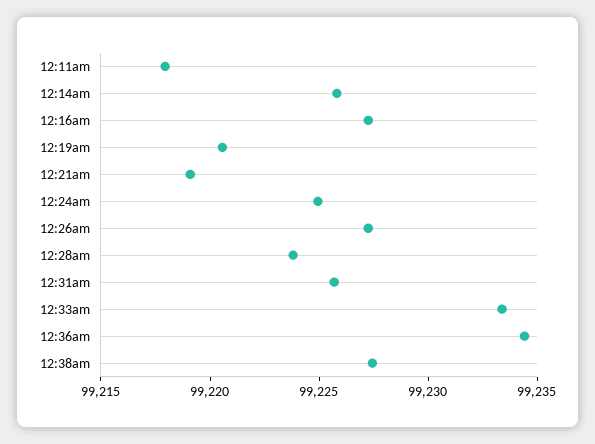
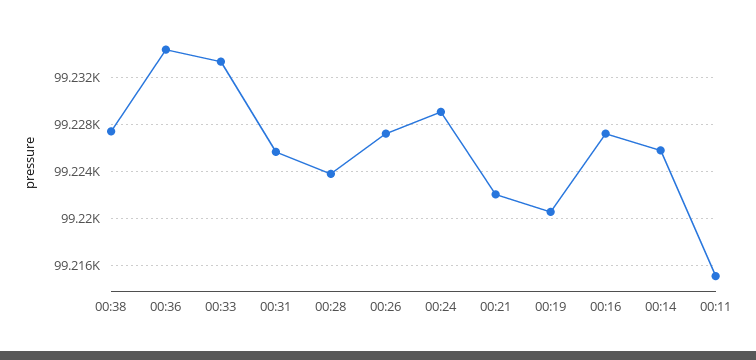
  {
-   "12:11am": 99218,
+   "12:11am": 99215,
    "12:14am": 99226,
    "12:16am": 99227,
    "12:19am": 99221,
-   "12:21am": 99219,
+   "12:21am": 99222,
-   "12:24am": 99225,
+   "12:24am": 99229,
    "12:26am": 99227,
    "12:28am": 99224,
    "12:31am": 99226,
    "12:33am": 99233,
    "12:36am": 99234,
    "12:38am": 99227
  }

